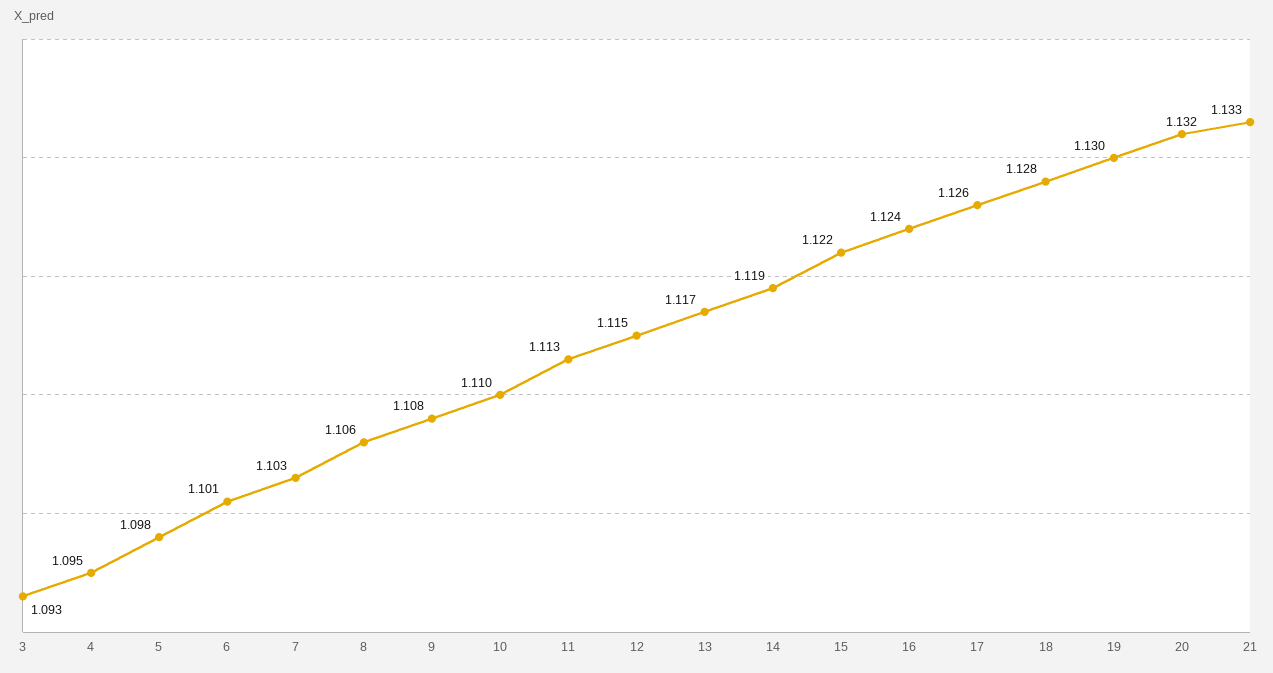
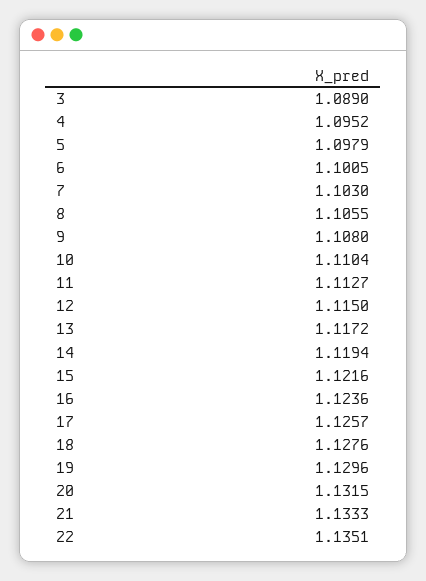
  {
-   "3": 1.093,
+   "3": 1.089,
    "4": 1.0952,
    "5": 1.0979,
    "6": 1.1005,
    "7": 1.103,
    "8": 1.1055,
    "9": 1.108,
    "10": 1.1104,
    "11": 1.1127,
    "12": 1.115,
    "13": 1.1172,
    "14": 1.1194,
    "15": 1.1216,
    "16": 1.1236,
    "17": 1.1257,
    "18": 1.1276,
    "19": 1.1296,
    "20": 1.1315,
-   "21": 1.1333
+   "21": 1.1333,
+   "22": 1.1351
  }

